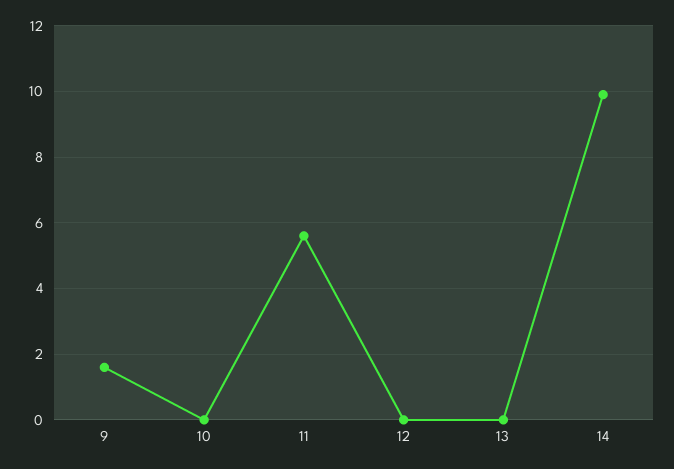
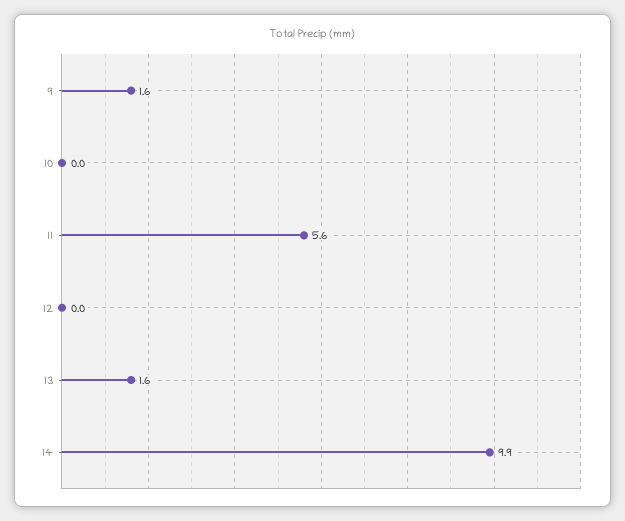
  {
    "9": 1.6,
    "10": 0,
    "11": 5.6,
    "12": 0,
-   "13": 0,
+   "13": 1.6,
    "14": 9.9
  }

